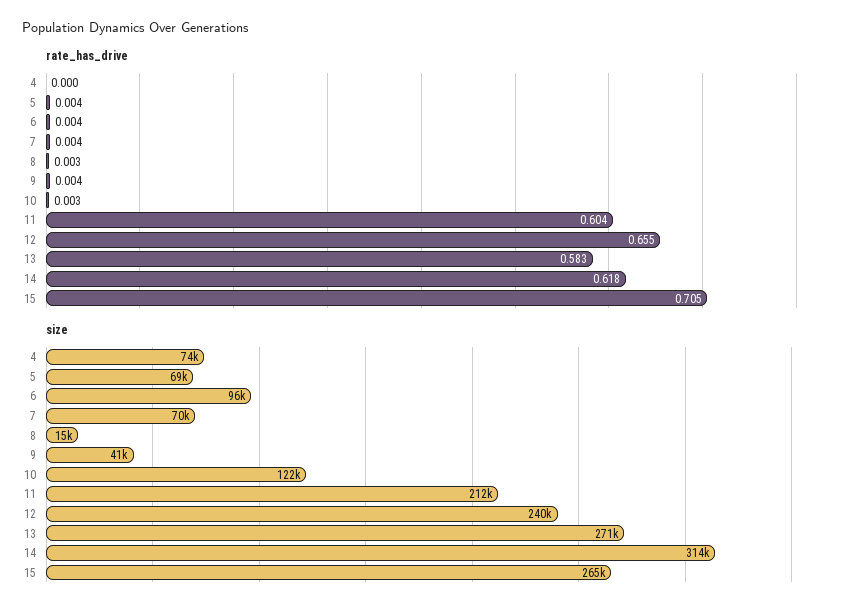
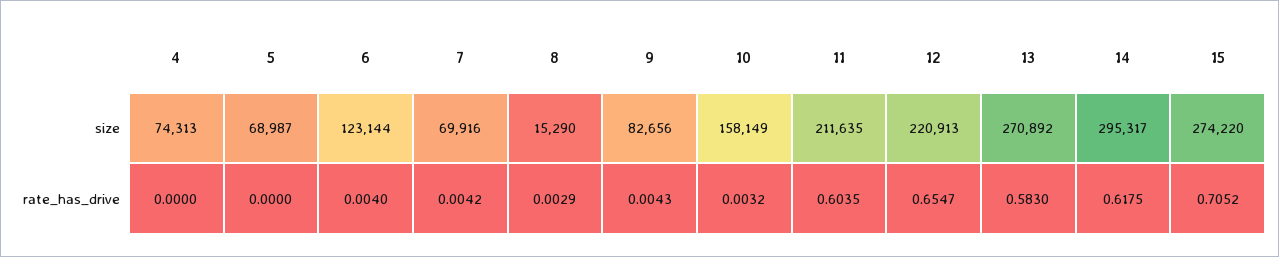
  {
    "rate_has_drive": {
      "4": 0,
-     "5": 0.004,
+     "5": 0,
      "6": 0.004,
      "7": 0.0042,
      "8": 0.0029,
      "9": 0.0043,
      "10": 0.0032,
      "11": 0.6035,
      "12": 0.6547,
      "13": 0.583,
      "14": 0.6175,
      "15": 0.7052
    },
    "size": {
      "4": 74313,
      "5": 68987,
-     "6": 96000,
+     "6": 123144,
      "7": 69916,
      "8": 15290,
-     "9": 41000,
+     "9": 82656,
-     "10": 122000,
+     "10": 158149,
      "11": 211635,
-     "12": 240000,
+     "12": 220913,
      "13": 270892,
-     "14": 314000,
+     "14": 295317,
-     "15": 265000
+     "15": 274220
    }
  }

